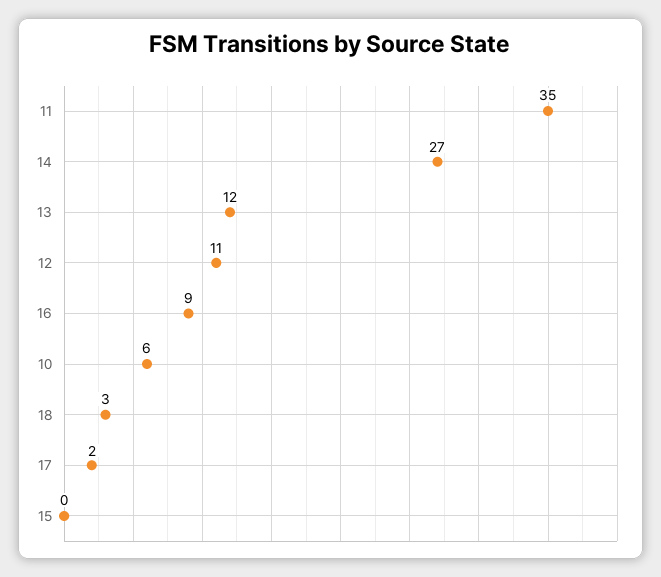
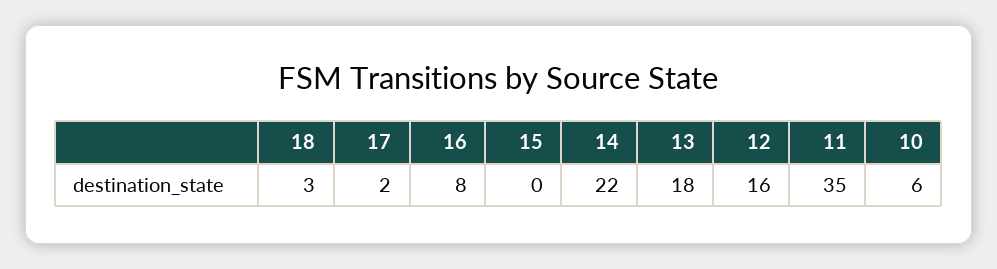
  {
    "11": 35,
-   "14": 27,
+   "14": 22,
-   "13": 12,
+   "13": 18,
-   "12": 11,
+   "12": 16,
-   "16": 9,
+   "16": 8,
    "10": 6,
    "18": 3,
    "17": 2,
    "15": 0
  }

